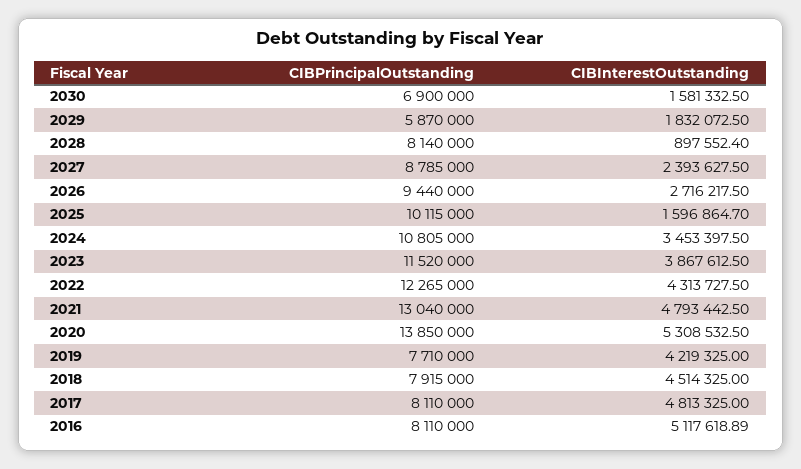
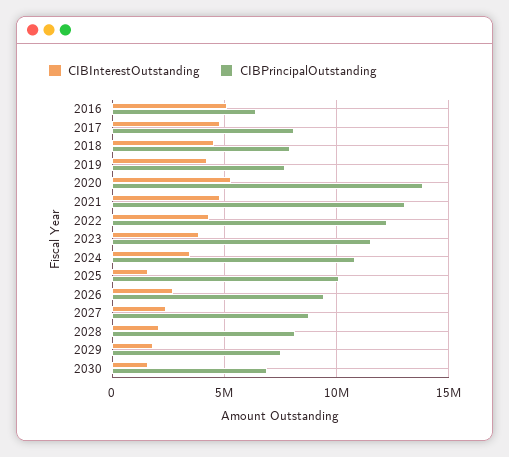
  {
    "CIBPrincipalOutstanding": {
      "2030": 6900000,
-     "2029": 5870000,
+     "2029": 7500000,
      "2028": 8140000,
      "2027": 8785000,
      "2026": 9440000,
      "2025": 10115000,
      "2024": 10805000,
      "2023": 11520000,
      "2022": 12265000,
      "2021": 13040000,
      "2020": 13850000,
      "2019": 7710000,
      "2018": 7915000,
      "2017": 8110000,
-     "2016": 8110000
+     "2016": 6500000
    },
    "CIBInterestOutstanding": {
      "2030": 1581332.5,
      "2029": 1832072.5,
-     "2028": 897552.4,
+     "2028": 2000000,
      "2027": 2393627.5,
      "2026": 2716217.5,
      "2025": 1596864.7,
      "2024": 3453397.5,
      "2023": 3867612.5,
      "2022": 4313727.5,
      "2021": 4793442.5,
      "2020": 5308532.5,
      "2019": 4219325,
      "2018": 4514325,
      "2017": 4813325,
      "2016": 5117618.89
    }
  }

